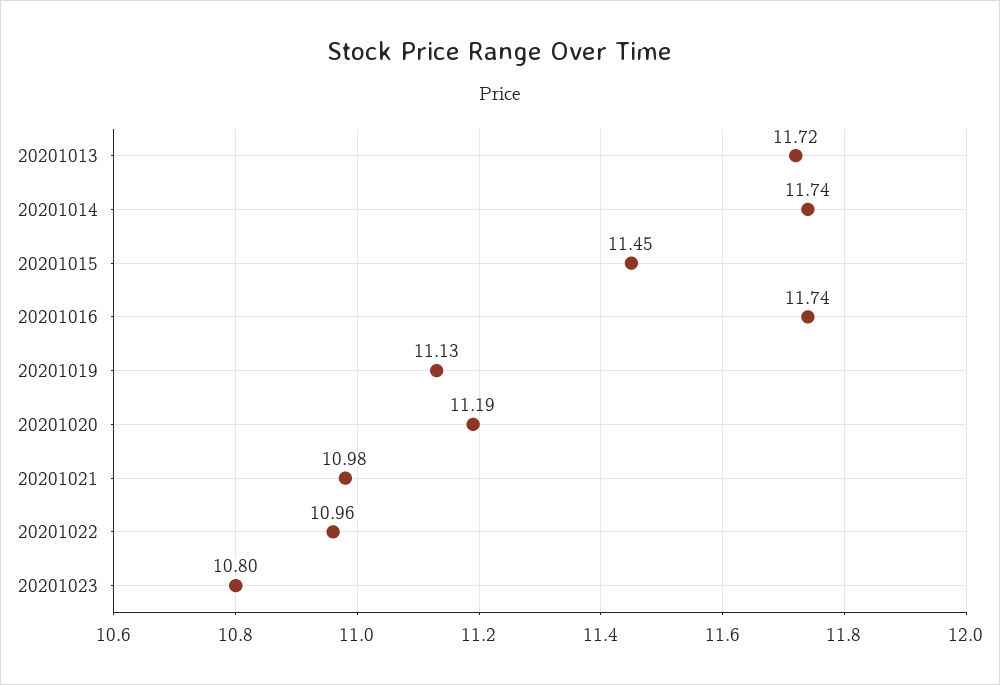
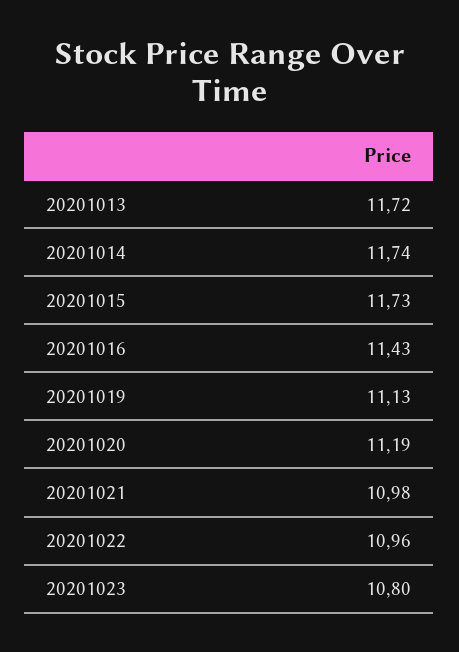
  {
    "20201013": 11.72,
    "20201014": 11.74,
-   "20201015": 11.45,
+   "20201015": 11.73,
-   "20201016": 11.74,
+   "20201016": 11.43,
    "20201019": 11.13,
    "20201020": 11.19,
    "20201021": 10.98,
    "20201022": 10.96,
    "20201023": 10.8
  }

